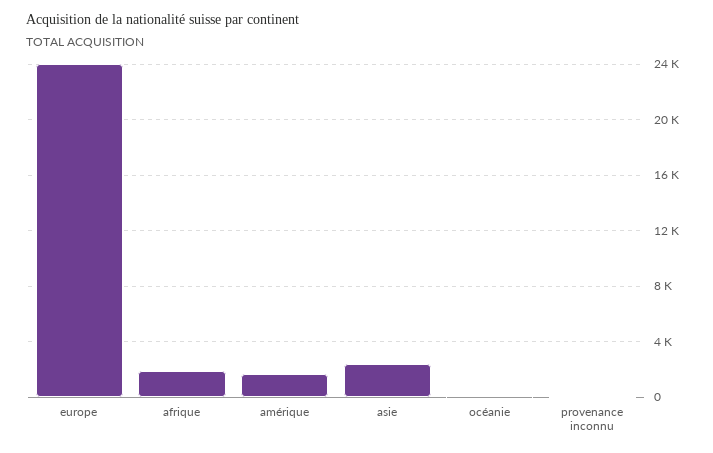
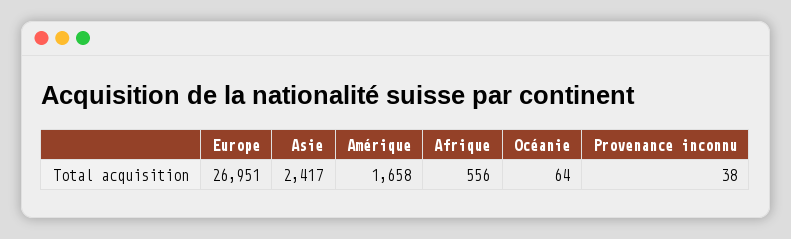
  {
-   "europe": 24000,
+   "europe": 26951,
-   "afrique": 2000,
+   "afrique": 556,
    "amérique": 1658,
    "asie": 2417,
    "océanie": 64,
    "provenance inconnu": 38
  }

